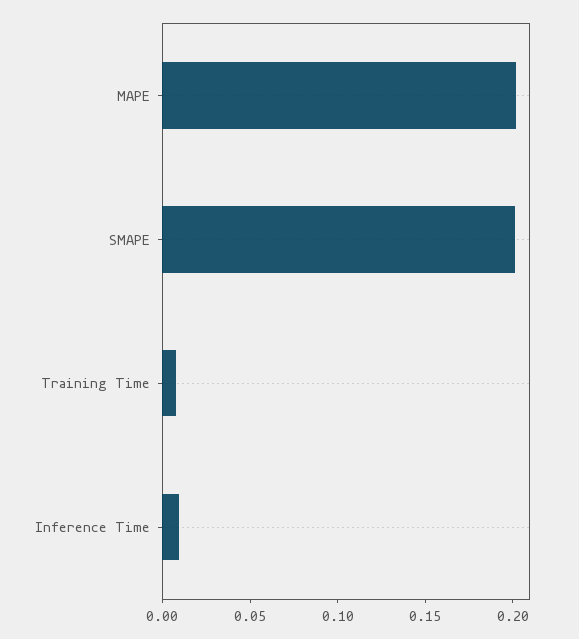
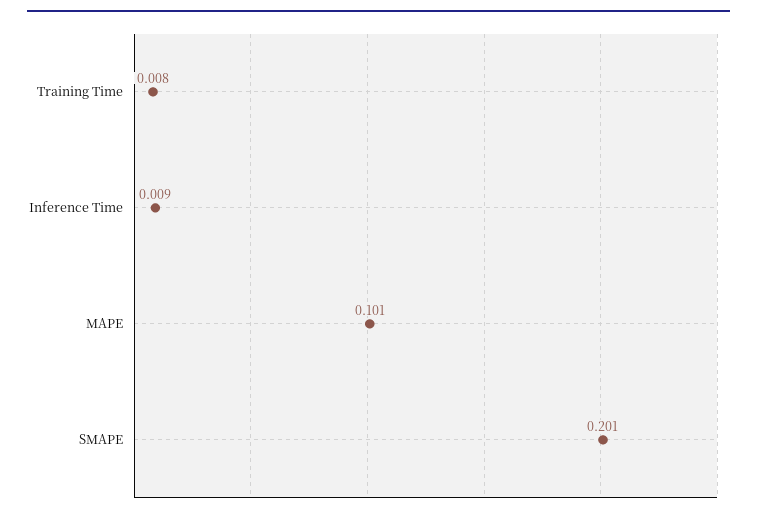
  {
-   "MAPE": 0.2,
+   "MAPE": 0.101,
    "SMAPE": 0.201,
    "Training Time": 0.008,
    "Inference Time": 0.009
  }

